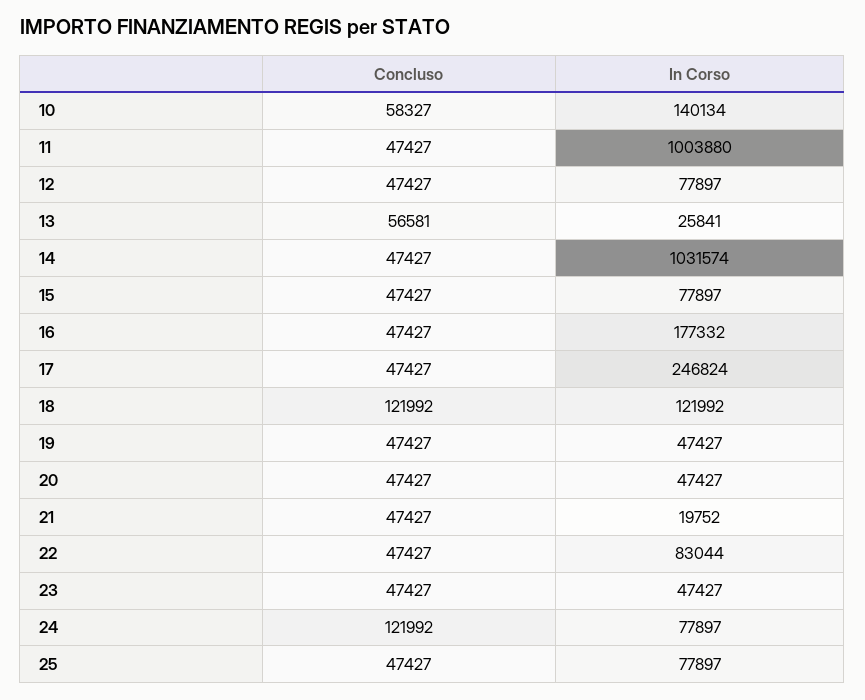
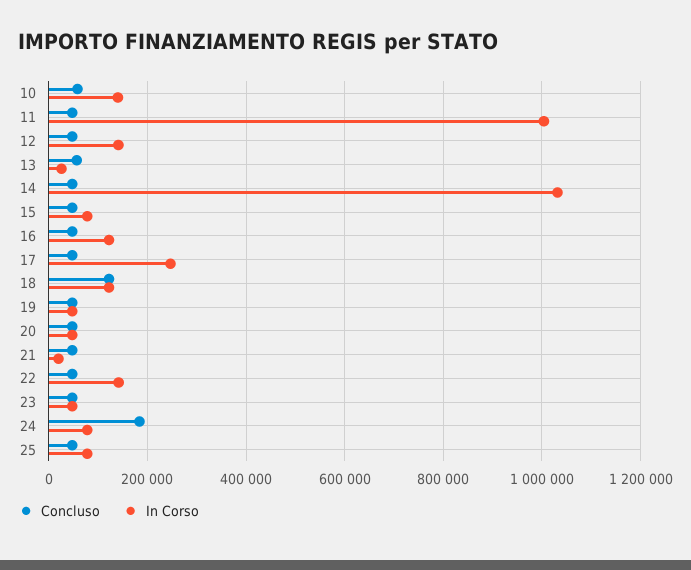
  {
    "Concluso": {
      "10": 58327,
      "11": 47427,
      "12": 47427,
      "13": 56581,
      "14": 47427,
      "15": 47427,
      "16": 47427,
      "17": 47427,
      "18": 121992,
      "19": 47427,
      "20": 47427,
      "21": 47427,
      "22": 47427,
      "23": 47427,
-     "24": 121992,
+     "24": 180000,
      "25": 47427
    },
    "In Corso": {
      "10": 140134,
      "11": 1003880,
-     "12": 77897,
+     "12": 140000,
      "13": 25841,
      "14": 1031574,
      "15": 77897,
-     "16": 177332,
+     "16": 120000,
      "17": 246824,
      "18": 121992,
      "19": 47427,
      "20": 47427,
      "21": 19752,
-     "22": 83044,
+     "22": 140000,
      "23": 47427,
      "24": 77897,
      "25": 77897
    }
  }

